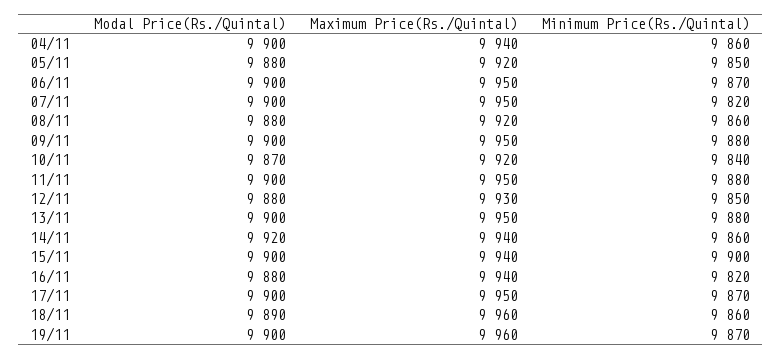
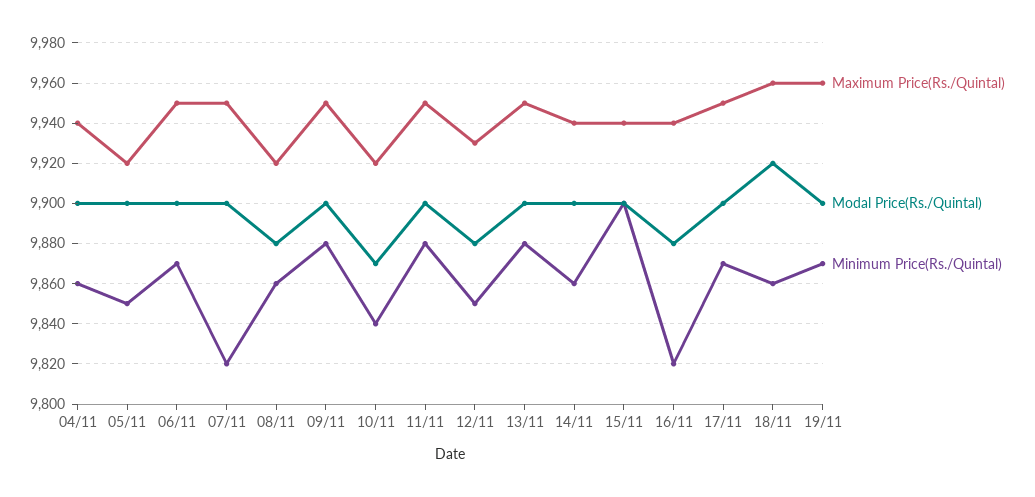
  {
    "Modal Price(Rs./Quintal)": {
      "04/11": 9900,
-     "05/11": 9880,
+     "05/11": 9900,
      "06/11": 9900,
      "07/11": 9900,
      "08/11": 9880,
      "09/11": 9900,
      "10/11": 9870,
      "11/11": 9900,
      "12/11": 9880,
      "13/11": 9900,
-     "14/11": 9920,
+     "14/11": 9900,
      "15/11": 9900,
      "16/11": 9880,
      "17/11": 9900,
-     "18/11": 9890,
+     "18/11": 9920,
      "19/11": 9900
    },
    "Maximum Price(Rs./Quintal)": {
      "04/11": 9940,
      "05/11": 9920,
      "06/11": 9950,
      "07/11": 9950,
      "08/11": 9920,
      "09/11": 9950,
      "10/11": 9920,
      "11/11": 9950,
      "12/11": 9930,
      "13/11": 9950,
      "14/11": 9940,
      "15/11": 9940,
      "16/11": 9940,
      "17/11": 9950,
      "18/11": 9960,
      "19/11": 9960
    },
    "Minimum Price(Rs./Quintal)": {
      "04/11": 9860,
      "05/11": 9850,
      "06/11": 9870,
      "07/11": 9820,
      "08/11": 9860,
      "09/11": 9880,
      "10/11": 9840,
      "11/11": 9880,
      "12/11": 9850,
      "13/11": 9880,
      "14/11": 9860,
      "15/11": 9900,
      "16/11": 9820,
      "17/11": 9870,
      "18/11": 9860,
      "19/11": 9870
    }
  }

